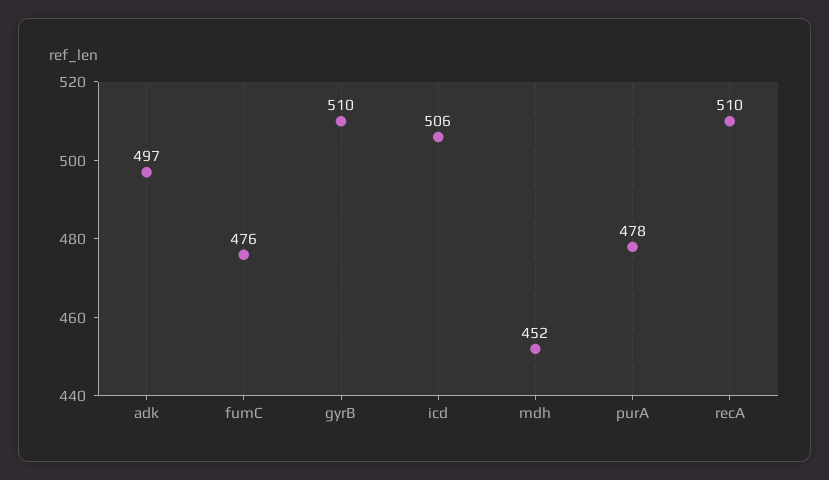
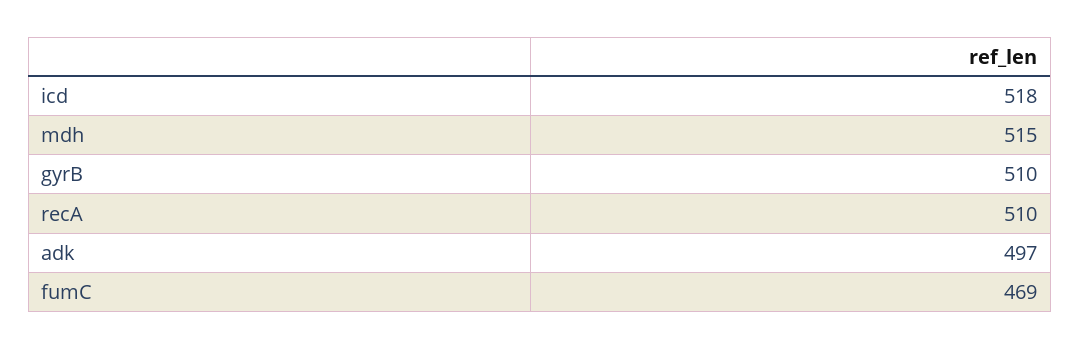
  {
    "adk": 497,
-   "fumC": 476,
+   "fumC": 469,
    "gyrB": 510,
-   "icd": 506,
+   "icd": 518,
-   "mdh": 452,
+   "mdh": 515,
-   "purA": 478,
    "recA": 510
  }

